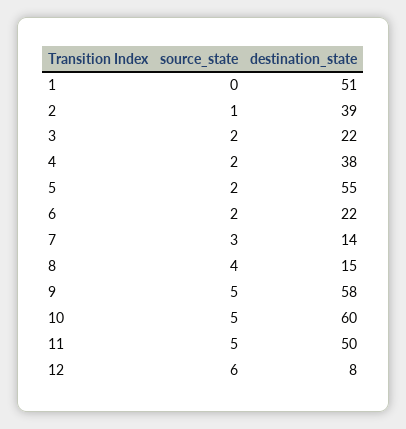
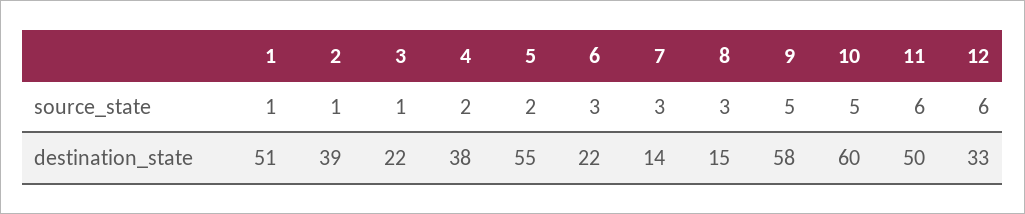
  {
    "source_state": {
-     "1": 0,
+     "1": 1,
      "2": 1,
-     "3": 2,
+     "3": 1,
      "4": 2,
      "5": 2,
-     "6": 2,
+     "6": 3,
      "7": 3,
-     "8": 4,
+     "8": 3,
      "9": 5,
      "10": 5,
-     "11": 5,
+     "11": 6,
      "12": 6
    },
    "destination_state": {
      "1": 51,
      "2": 39,
      "3": 22,
      "4": 38,
      "5": 55,
      "6": 22,
      "7": 14,
      "8": 15,
      "9": 58,
      "10": 60,
      "11": 50,
-     "12": 8
+     "12": 33
    }
  }

